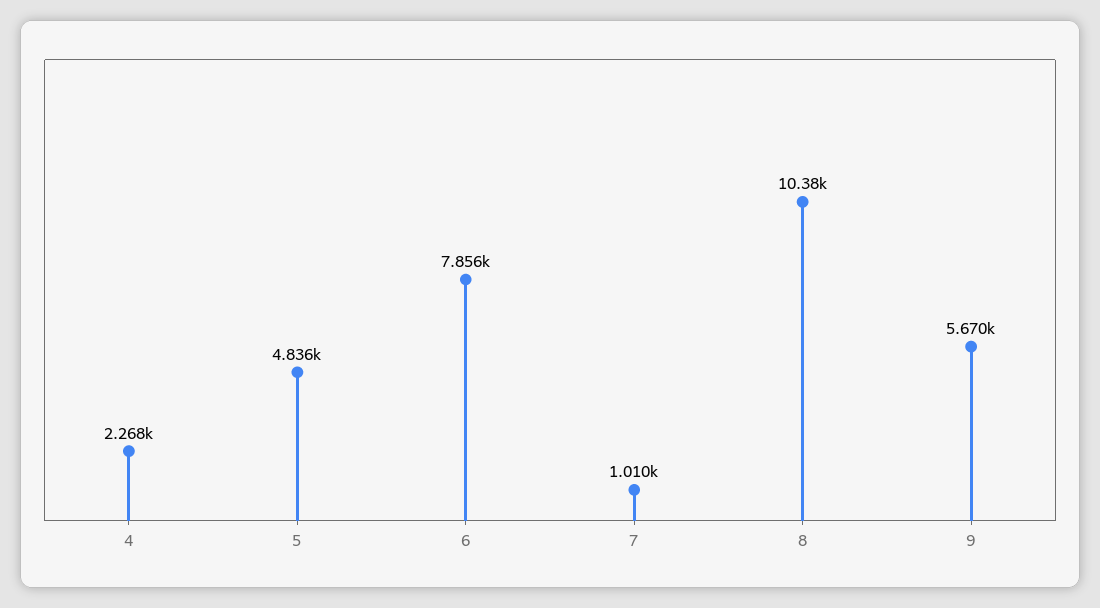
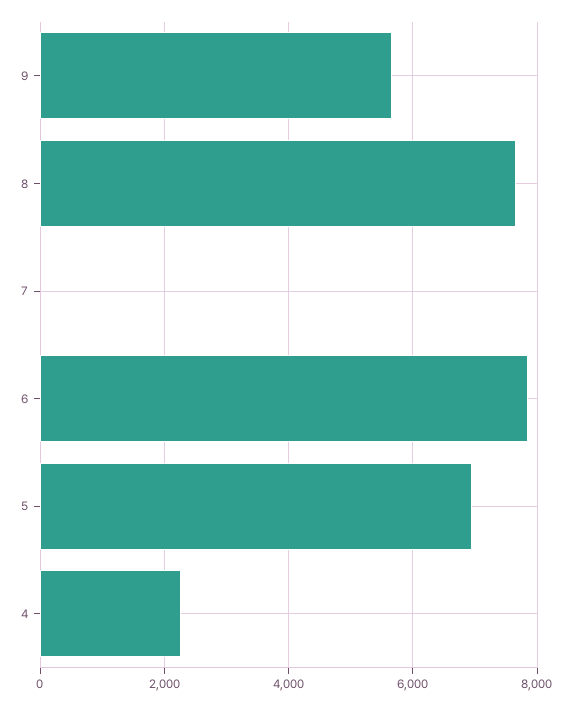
  {
    "4": 2268,
-   "5": 4836,
+   "5": 7000,
    "6": 7856,
-   "7": 1010,
+   "7": 0,
-   "8": 10380,
+   "8": 7600,
    "9": 5670
  }

